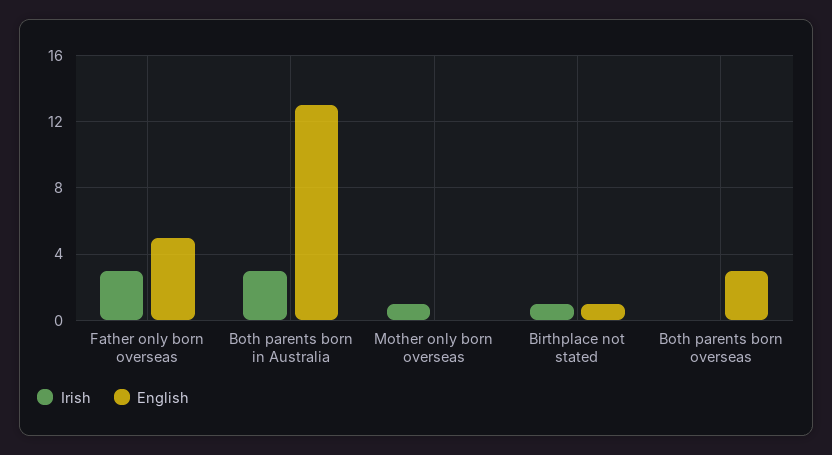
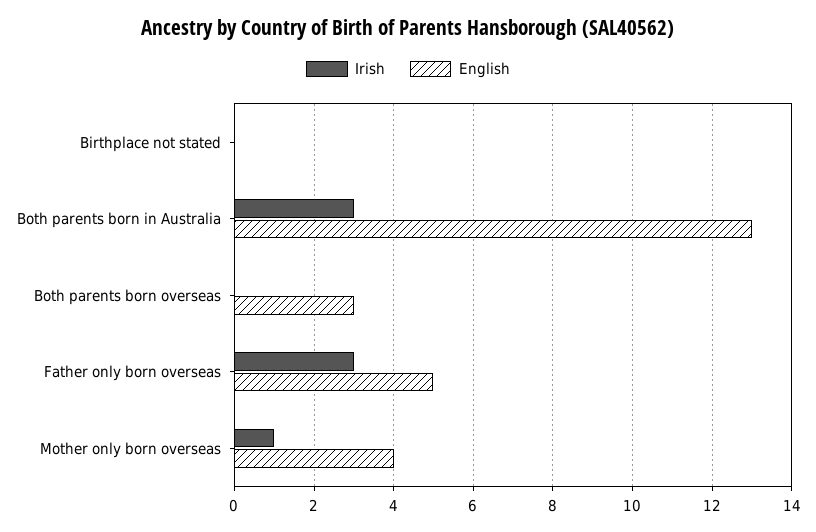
  {
    "Irish": {
      "Father only born overseas": 3,
      "Both parents born in Australia": 3,
      "Mother only born overseas": 1,
-     "Birthplace not stated": 1,
+     "Birthplace not stated": 0,
      "Both parents born overseas": 0
    },
    "English": {
      "Father only born overseas": 5,
      "Both parents born in Australia": 13,
-     "Mother only born overseas": 0,
+     "Mother only born overseas": 4,
-     "Birthplace not stated": 1,
+     "Birthplace not stated": 0,
      "Both parents born overseas": 3
    }
  }

